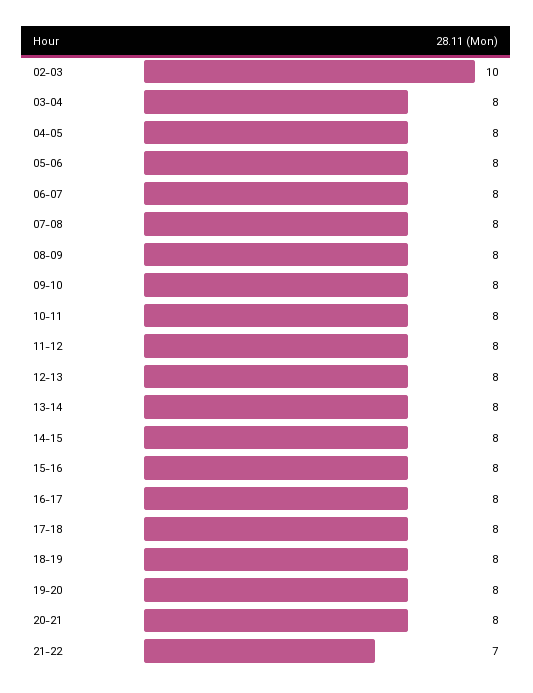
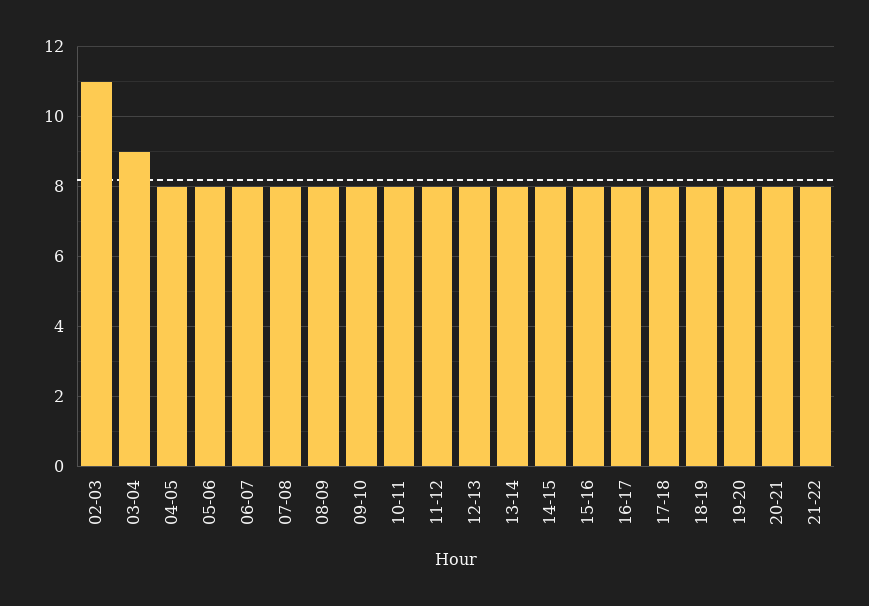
  {
-   "02-03": 10,
+   "02-03": 11,
-   "03-04": 8,
+   "03-04": 9,
    "04-05": 8,
    "05-06": 8,
    "06-07": 8,
    "07-08": 8,
    "08-09": 8,
    "09-10": 8,
    "10-11": 8,
    "11-12": 8,
    "12-13": 8,
    "13-14": 8,
    "14-15": 8,
    "15-16": 8,
    "16-17": 8,
    "17-18": 8,
    "18-19": 8,
    "19-20": 8,
    "20-21": 8,
-   "21-22": 7
+   "21-22": 8
  }

